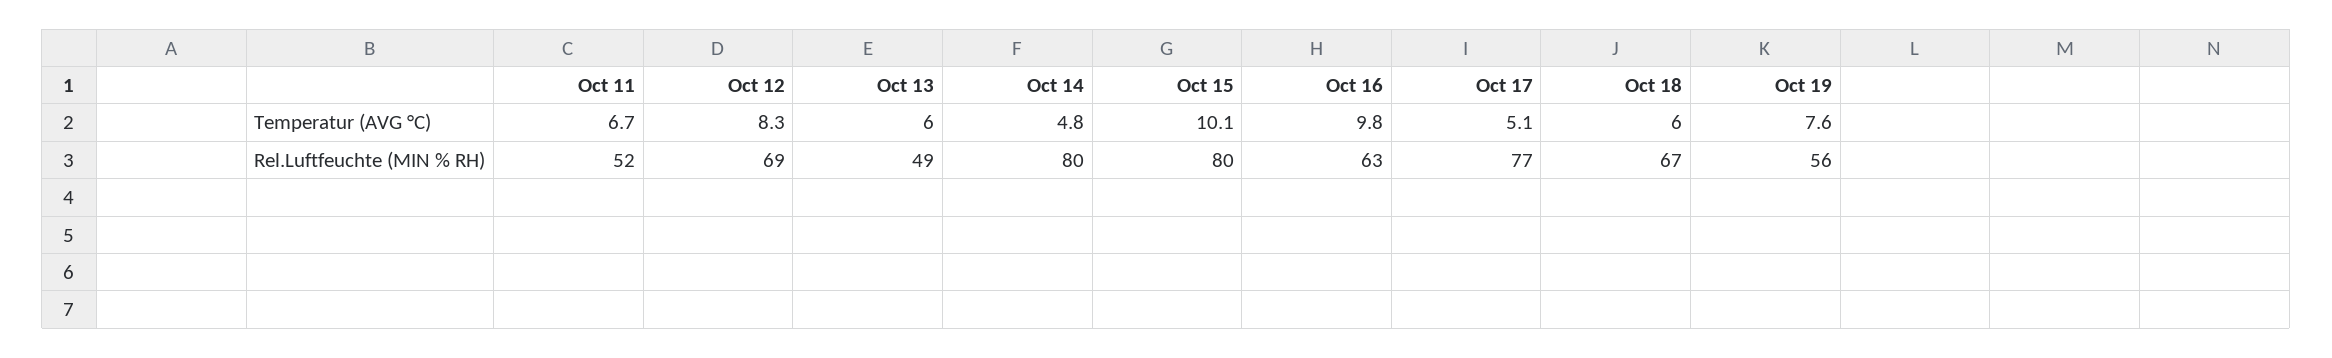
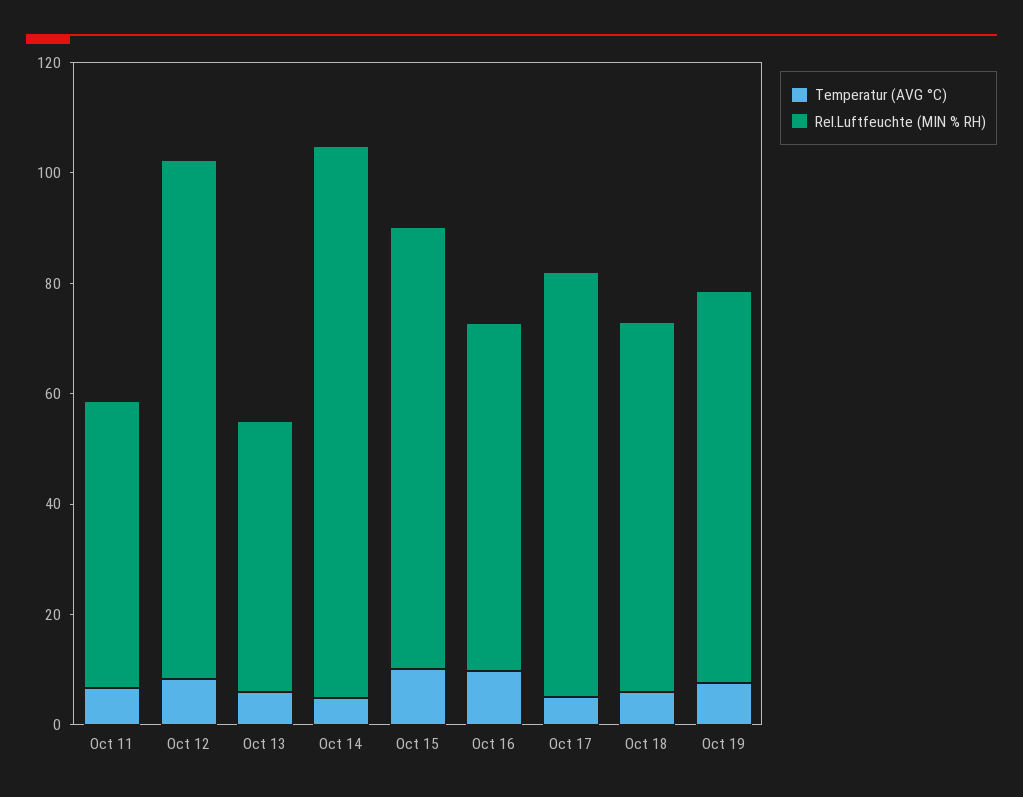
  {
    "Temperatur (AVG °C)": {
      "Oct 11": 6.7,
      "Oct 12": 8.3,
      "Oct 13": 6,
      "Oct 14": 4.8,
      "Oct 15": 10.1,
      "Oct 16": 9.8,
      "Oct 17": 5.1,
      "Oct 18": 6,
      "Oct 19": 7.6
    },
    "Rel.Luftfeuchte (MIN % RH)": {
      "Oct 11": 52,
-     "Oct 12": 69,
+     "Oct 12": 95,
      "Oct 13": 49,
-     "Oct 14": 80,
+     "Oct 14": 100,
      "Oct 15": 80,
      "Oct 16": 63,
      "Oct 17": 77,
      "Oct 18": 67,
-     "Oct 19": 56
+     "Oct 19": 70
    }
  }

